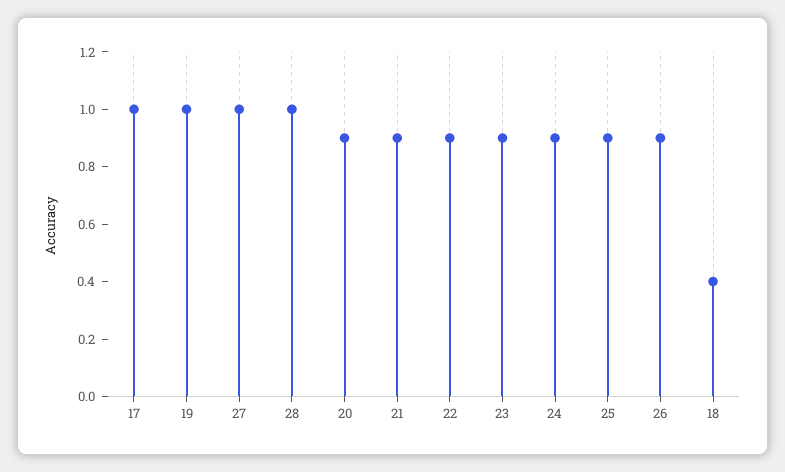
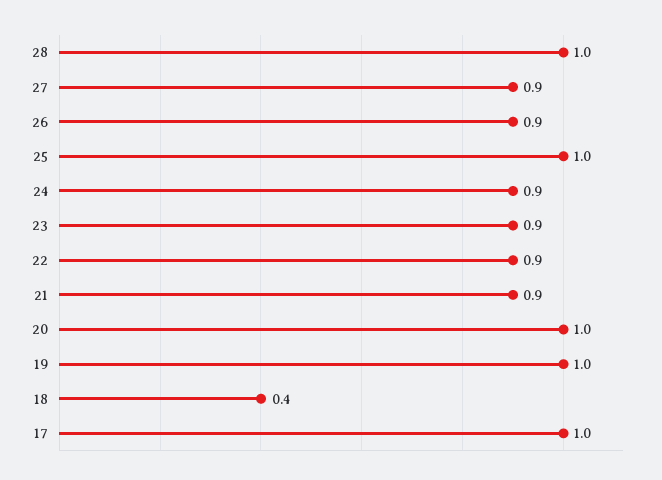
  {
    "17": 1,
    "19": 1,
-   "27": 1,
+   "27": 0.9,
    "28": 1,
-   "20": 0.9,
+   "20": 1,
    "21": 0.9,
    "22": 0.9,
    "23": 0.9,
    "24": 0.9,
-   "25": 0.9,
+   "25": 1,
    "26": 0.9,
    "18": 0.4
  }

